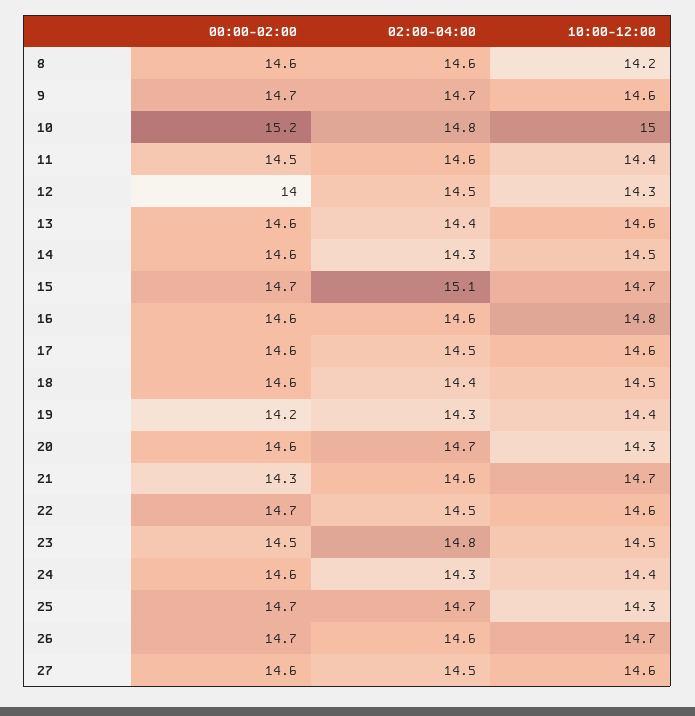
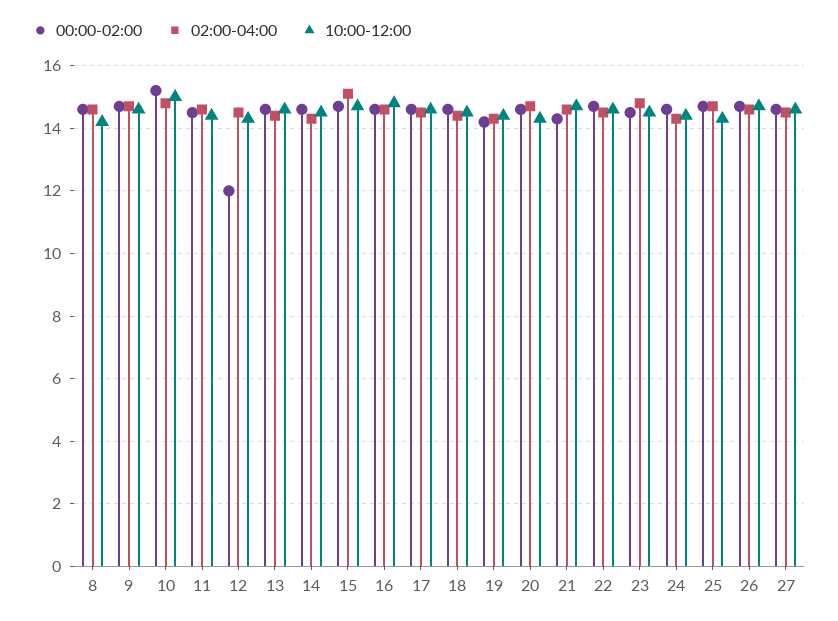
  {
    "00:00-02:00": {
      "8": 14.6,
      "9": 14.7,
      "10": 15.2,
      "11": 14.5,
-     "12": 14,
+     "12": 12,
      "13": 14.6,
      "14": 14.6,
      "15": 14.7,
      "16": 14.6,
      "17": 14.6,
      "18": 14.6,
      "19": 14.2,
      "20": 14.6,
      "21": 14.3,
      "22": 14.7,
      "23": 14.5,
      "24": 14.6,
      "25": 14.7,
      "26": 14.7,
      "27": 14.6
    },
    "02:00-04:00": {
      "8": 14.6,
      "9": 14.7,
      "10": 14.8,
      "11": 14.6,
      "12": 14.5,
      "13": 14.4,
      "14": 14.3,
      "15": 15.1,
      "16": 14.6,
      "17": 14.5,
      "18": 14.4,
      "19": 14.3,
      "20": 14.7,
      "21": 14.6,
      "22": 14.5,
      "23": 14.8,
      "24": 14.3,
      "25": 14.7,
      "26": 14.6,
      "27": 14.5
    },
    "10:00-12:00": {
      "8": 14.2,
      "9": 14.6,
      "10": 15,
      "11": 14.4,
      "12": 14.3,
      "13": 14.6,
      "14": 14.5,
      "15": 14.7,
      "16": 14.8,
      "17": 14.6,
      "18": 14.5,
      "19": 14.4,
      "20": 14.3,
      "21": 14.7,
      "22": 14.6,
      "23": 14.5,
      "24": 14.4,
      "25": 14.3,
      "26": 14.7,
      "27": 14.6
    }
  }

